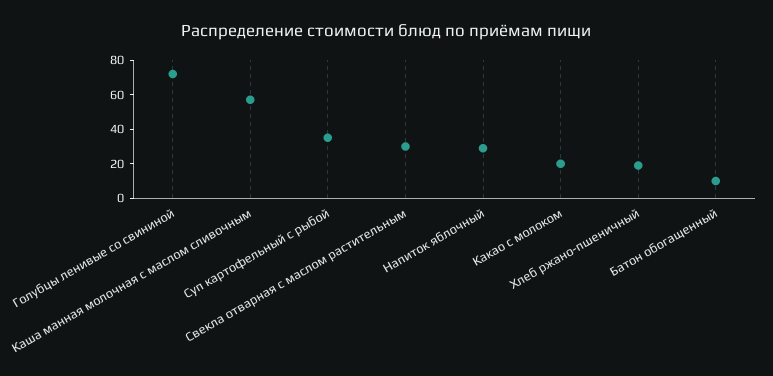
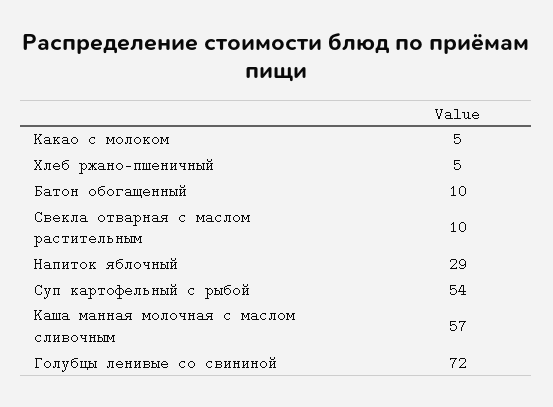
  {
    "Голубцы ленивые со свининой": 72,
    "Каша манная молочная с маслом сливочным": 57,
-   "Суп картофельный с рыбой": 35,
+   "Суп картофельный с рыбой": 54,
-   "Свекла отварная с маслом растительным": 30,
+   "Свекла отварная с маслом растительным": 10,
    "Напиток яблочный": 29,
-   "Какао с молоком": 20,
+   "Какао с молоком": 5,
-   "Хлеб ржано-пшеничный": 20,
+   "Хлеб ржано-пшеничный": 5,
    "Батон обогащенный": 10
  }

